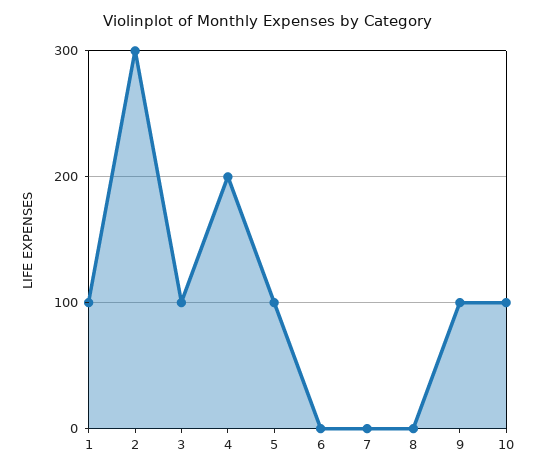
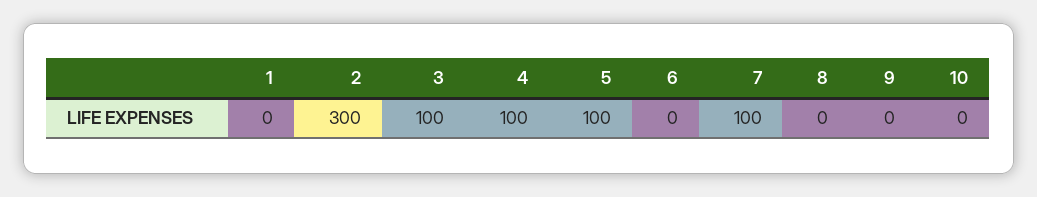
  {
-   "1": 100,
+   "1": 0,
    "2": 300,
    "3": 100,
-   "4": 200,
+   "4": 100,
    "5": 100,
    "6": 0,
-   "7": 0,
+   "7": 100,
    "8": 0,
-   "9": 100,
+   "9": 0,
-   "10": 100
+   "10": 0
  }

